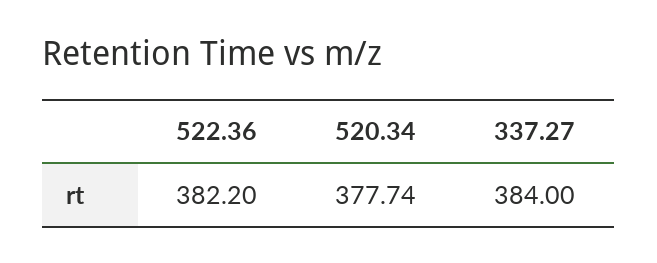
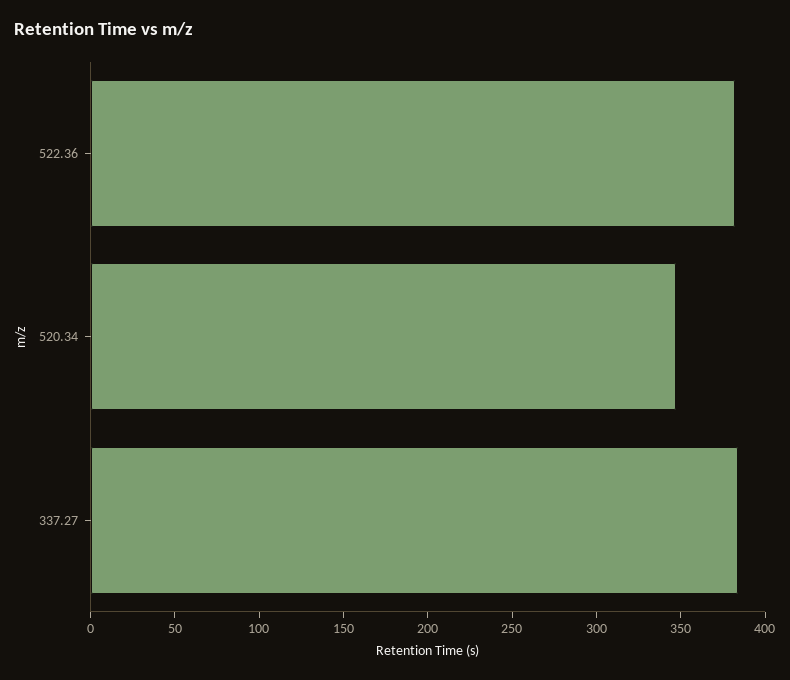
  {
    "522.36": 382.2,
-   "520.34": 377.74,
+   "520.34": 350,
    "337.27": 384
  }

